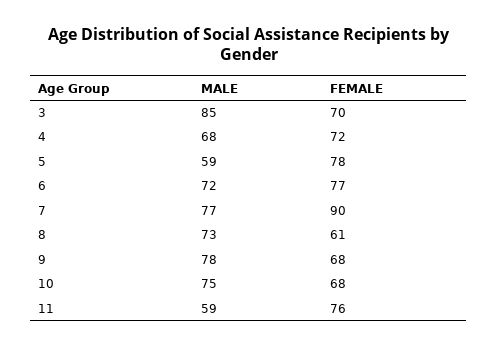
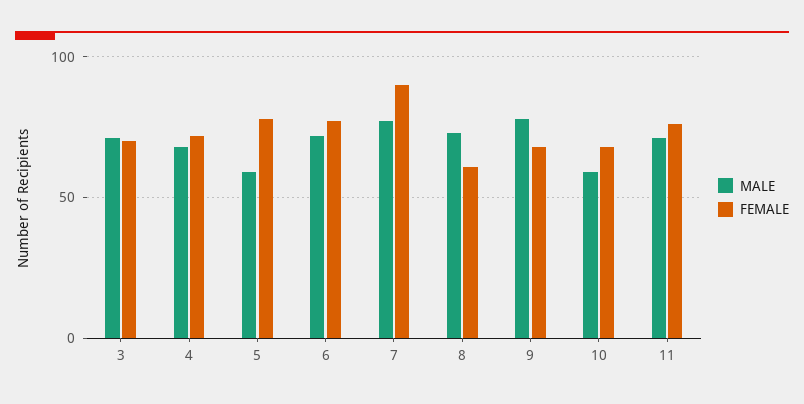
  {
    "MALE": {
-     "3": 85,
+     "3": 70,
      "4": 68,
      "5": 59,
      "6": 72,
      "7": 77,
      "8": 73,
      "9": 78,
-     "10": 75,
+     "10": 60,
-     "11": 59
+     "11": 70
    },
    "FEMALE": {
      "3": 70,
      "4": 72,
      "5": 78,
      "6": 77,
      "7": 90,
      "8": 61,
      "9": 68,
      "10": 68,
      "11": 76
    }
  }

